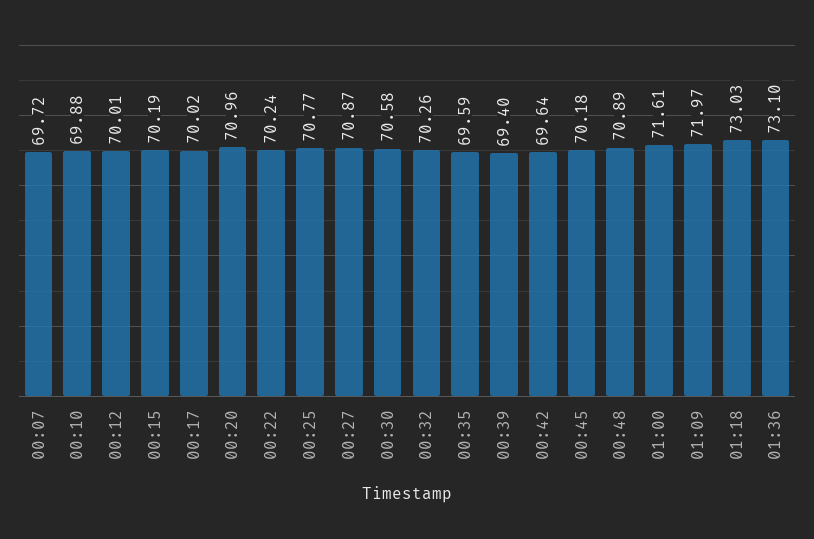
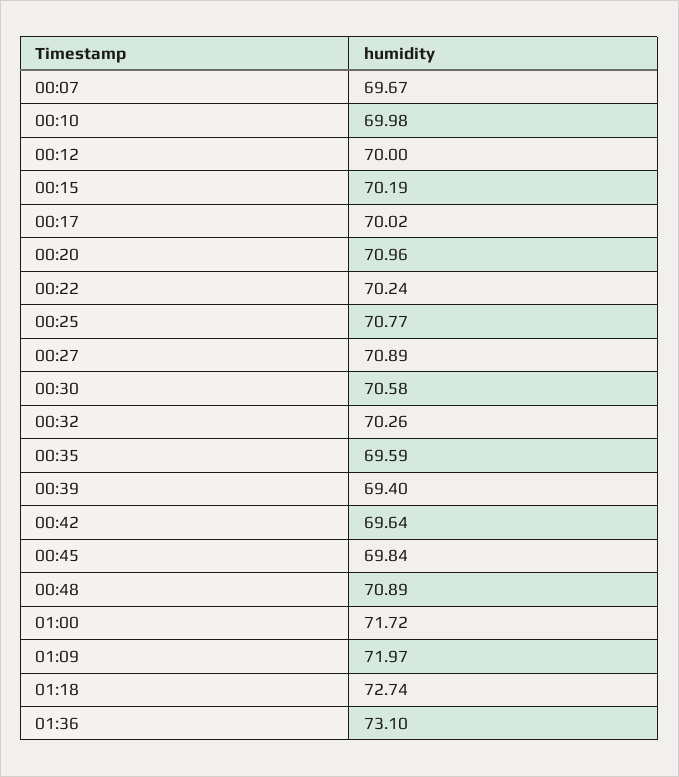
  {
-   "00:07": 69.72,
+   "00:07": 69.67,
-   "00:10": 69.88,
+   "00:10": 69.98,
-   "00:12": 70.01,
+   "00:12": 70,
    "00:15": 70.19,
    "00:17": 70.02,
    "00:20": 70.96,
    "00:22": 70.24,
    "00:25": 70.77,
-   "00:27": 70.87,
+   "00:27": 70.89,
    "00:30": 70.58,
    "00:32": 70.26,
    "00:35": 69.59,
    "00:39": 69.4,
    "00:42": 69.64,
-   "00:45": 70.18,
+   "00:45": 69.84,
    "00:48": 70.89,
-   "01:00": 71.61,
+   "01:00": 71.72,
    "01:09": 71.97,
-   "01:18": 73.03,
+   "01:18": 72.74,
    "01:36": 73.1
  }

